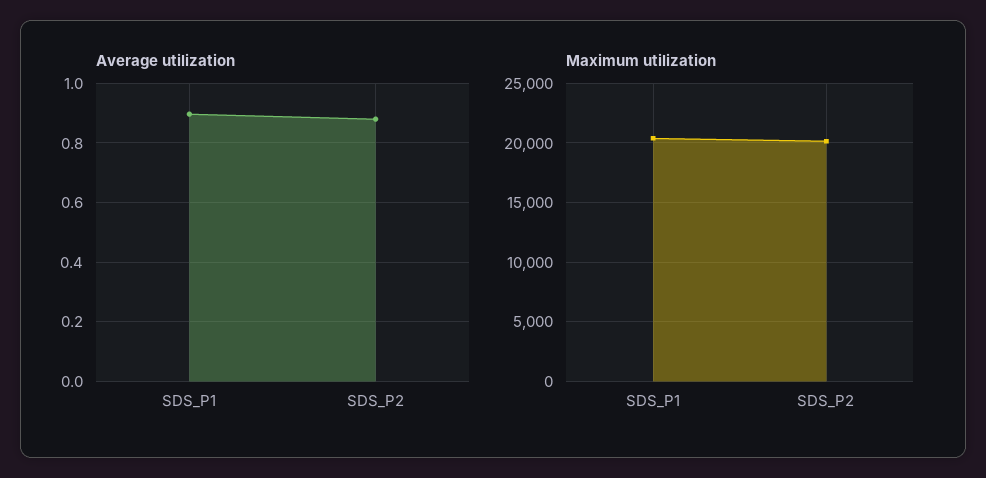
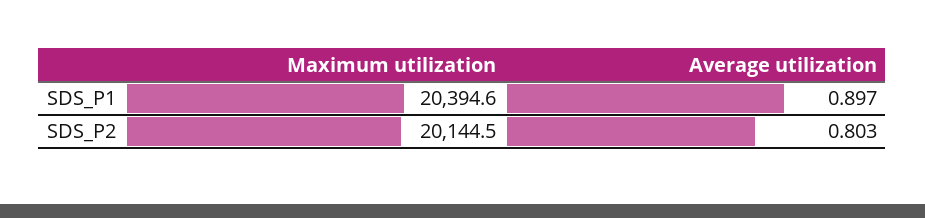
  {
    "Average utilization": {
      "SDS_P1": 0.897,
-     "SDS_P2": 0.875
+     "SDS_P2": 0.803
    },
    "Maximum utilization": {
      "SDS_P1": 20394.6,
      "SDS_P2": 20144.5
    }
  }

